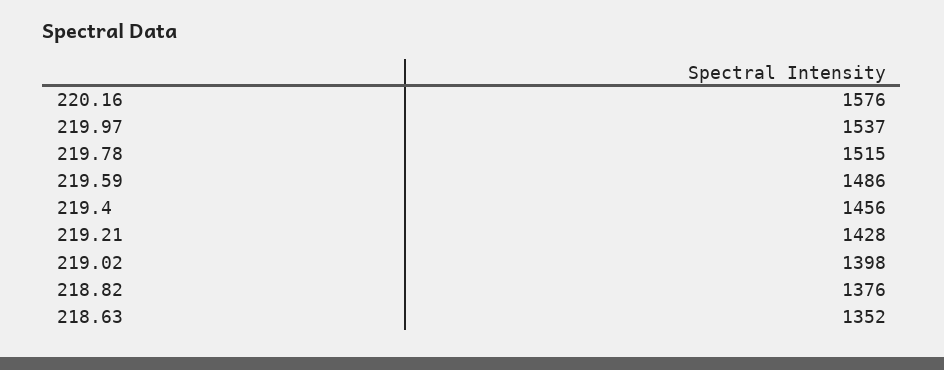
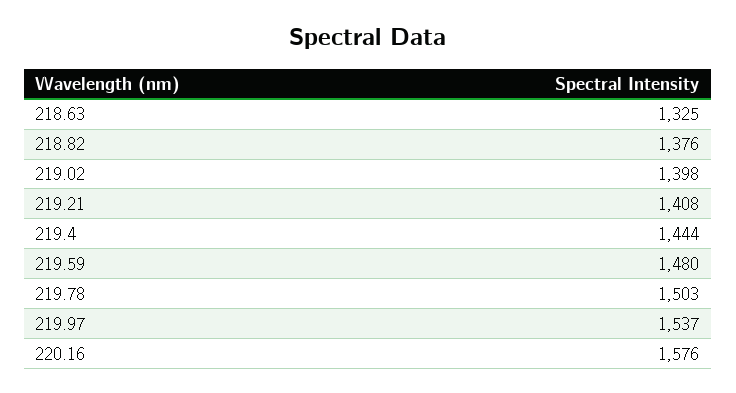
  {
    "220.16": 1576,
    "219.97": 1537,
-   "219.78": 1515,
+   "219.78": 1503,
-   "219.59": 1486,
+   "219.59": 1480,
-   "219.4": 1456,
+   "219.4": 1444,
-   "219.21": 1428,
+   "219.21": 1408,
    "219.02": 1398,
    "218.82": 1376,
-   "218.63": 1352
+   "218.63": 1325
  }

